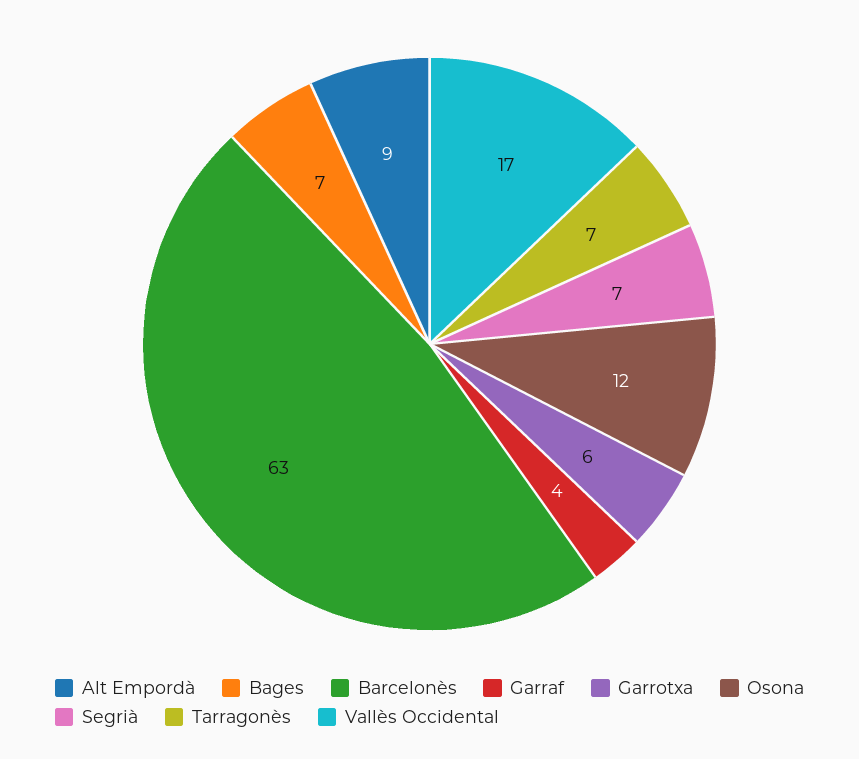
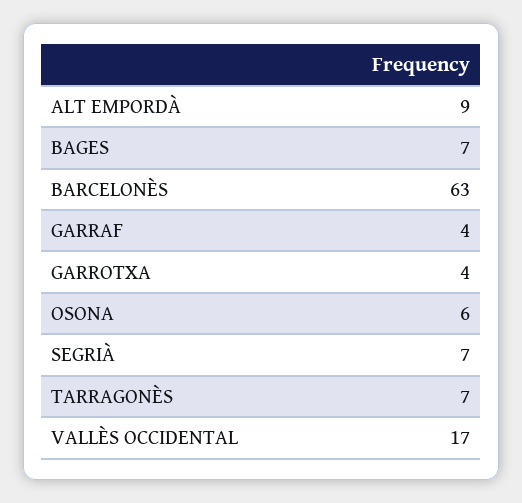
  {
    "Alt Empordà": 9,
    "Bages": 7,
    "Barcelonès": 63,
    "Garraf": 4,
-   "Garrotxa": 6,
+   "Garrotxa": 4,
-   "Osona": 12,
+   "Osona": 6,
    "Segrià": 7,
    "Tarragonès": 7,
    "Vallès Occidental": 17
  }

